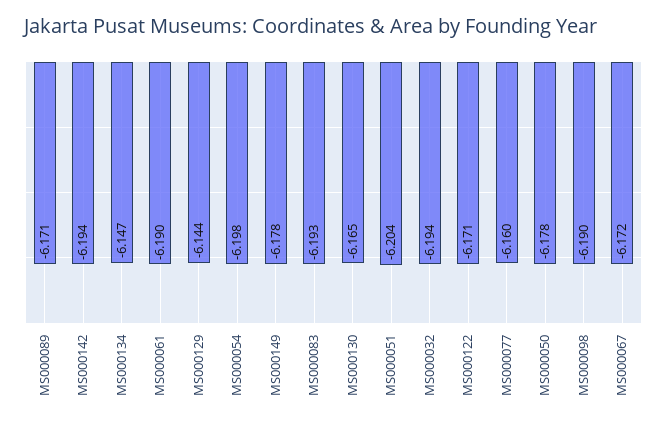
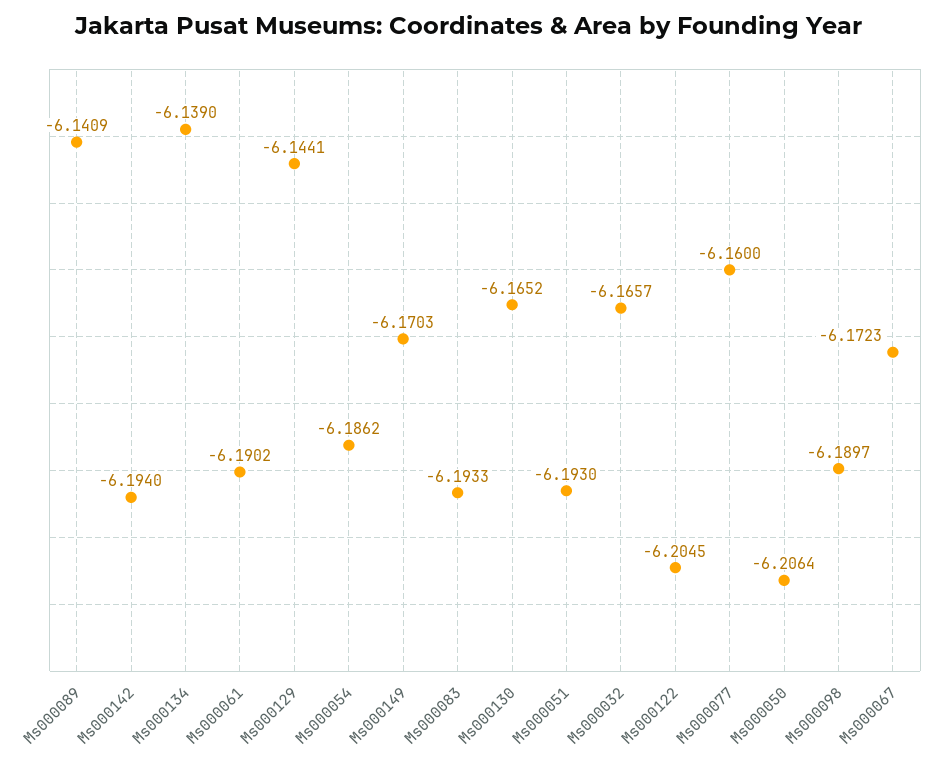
  {
-   "MS000089": -6.171,
+   "MS000089": -6.1409,
    "MS000142": -6.194,
-   "MS000134": -6.147,
+   "MS000134": -6.139,
    "MS000061": -6.1902,
    "MS000129": -6.1441,
-   "MS000054": -6.198,
+   "MS000054": -6.1862,
-   "MS000149": -6.178,
+   "MS000149": -6.1703,
    "MS000083": -6.1933,
    "MS000130": -6.1652,
-   "MS000051": -6.204,
+   "MS000051": -6.193,
-   "MS000032": -6.194,
+   "MS000032": -6.1657,
-   "MS000122": -6.171,
+   "MS000122": -6.2045,
    "MS000077": -6.16,
-   "MS000050": -6.178,
+   "MS000050": -6.2064,
    "MS000098": -6.1897,
    "MS000067": -6.1723
  }

